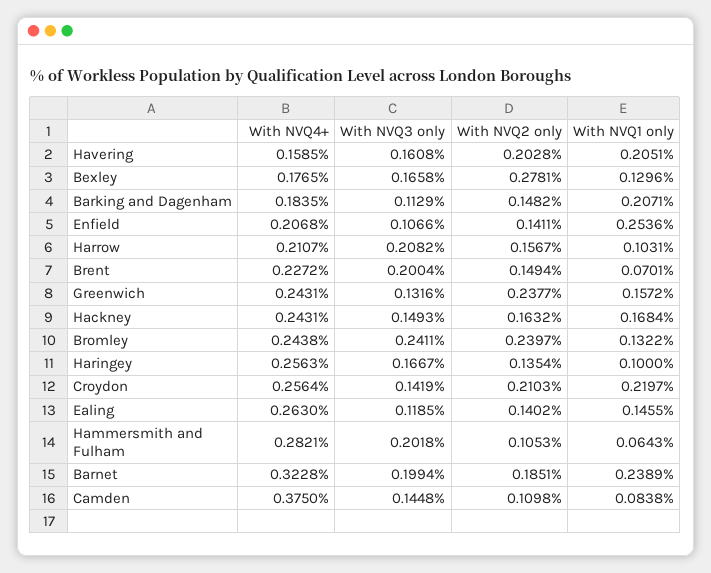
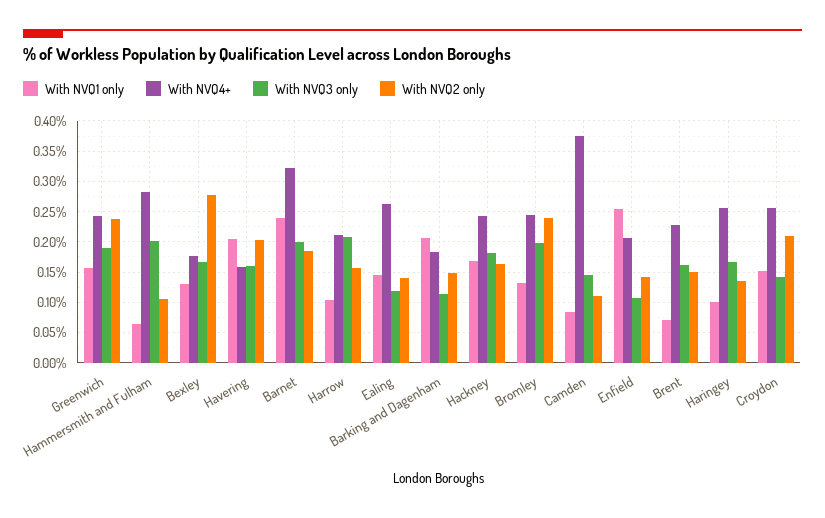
  {
    "With NVQ4+": {
      "Havering": 0.1585,
      "Bexley": 0.1765,
      "Barking and Dagenham": 0.1835,
      "Enfield": 0.2068,
      "Harrow": 0.2107,
      "Brent": 0.2272,
      "Greenwich": 0.2431,
      "Hackney": 0.2431,
      "Bromley": 0.2438,
      "Haringey": 0.2563,
      "Croydon": 0.2564,
      "Ealing": 0.263,
      "Hammersmith and Fulham": 0.2821,
      "Barnet": 0.3228,
      "Camden": 0.375
    },
    "With NVQ3 only": {
      "Havering": 0.1608,
      "Bexley": 0.1658,
      "Barking and Dagenham": 0.1129,
      "Enfield": 0.1066,
      "Harrow": 0.2082,
-     "Brent": 0.2004,
+     "Brent": 0.16,
-     "Greenwich": 0.1316,
+     "Greenwich": 0.19,
-     "Hackney": 0.1493,
+     "Hackney": 0.18,
-     "Bromley": 0.2411,
+     "Bromley": 0.2,
      "Haringey": 0.1667,
      "Croydon": 0.1419,
      "Ealing": 0.1185,
      "Hammersmith and Fulham": 0.2018,
      "Barnet": 0.1994,
      "Camden": 0.1448
    },
    "With NVQ2 only": {
      "Havering": 0.2028,
      "Bexley": 0.2781,
      "Barking and Dagenham": 0.1482,
      "Enfield": 0.1411,
      "Harrow": 0.1567,
      "Brent": 0.1494,
      "Greenwich": 0.2377,
      "Hackney": 0.1632,
      "Bromley": 0.2397,
      "Haringey": 0.1354,
      "Croydon": 0.2103,
      "Ealing": 0.1402,
      "Hammersmith and Fulham": 0.1053,
      "Barnet": 0.1851,
      "Camden": 0.1098
    },
    "With NVQ1 only": {
      "Havering": 0.2051,
      "Bexley": 0.1296,
      "Barking and Dagenham": 0.2071,
      "Enfield": 0.2536,
      "Harrow": 0.1031,
      "Brent": 0.0701,
      "Greenwich": 0.1572,
      "Hackney": 0.1684,
      "Bromley": 0.1322,
      "Haringey": 0.1,
-     "Croydon": 0.2197,
+     "Croydon": 0.15,
      "Ealing": 0.1455,
      "Hammersmith and Fulham": 0.0643,
      "Barnet": 0.2389,
      "Camden": 0.0838
    }
  }

